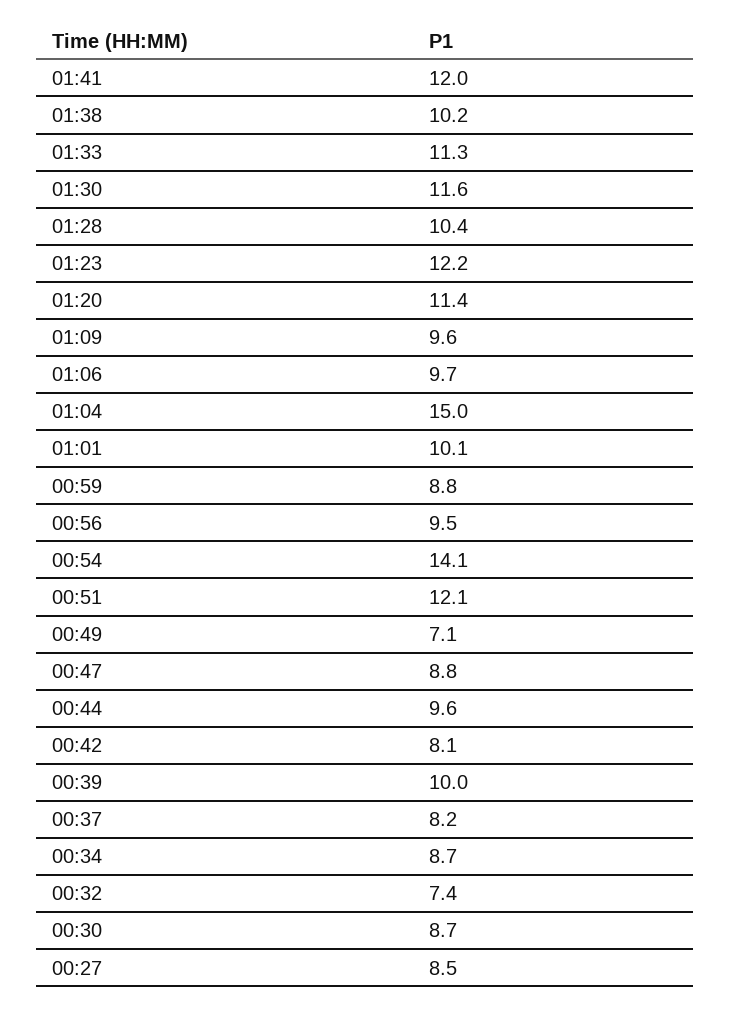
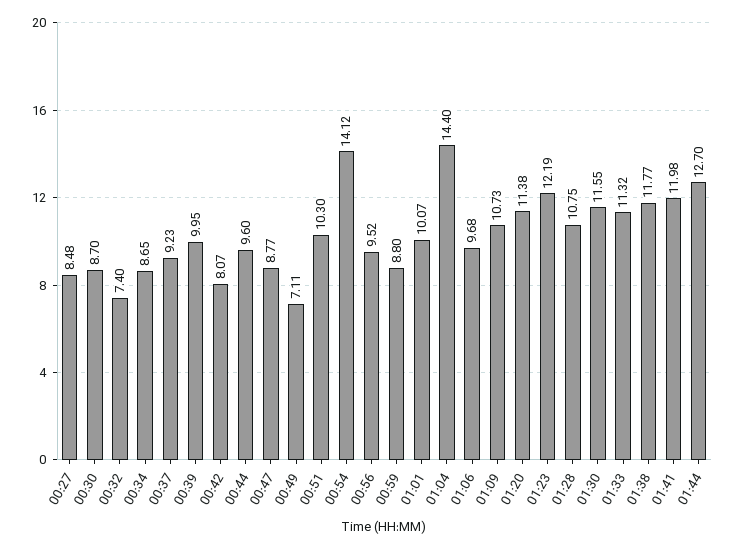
  {
    "01:41": 11.98,
-   "01:38": 10.2,
+   "01:38": 11.77,
    "01:33": 11.32,
    "01:30": 11.55,
-   "01:28": 10.4,
+   "01:28": 10.75,
    "01:23": 12.19,
    "01:20": 11.38,
-   "01:09": 9.6,
+   "01:09": 10.73,
    "01:06": 9.68,
-   "01:04": 15,
+   "01:04": 14.4,
    "01:01": 10.07,
    "00:59": 8.8,
    "00:56": 9.52,
    "00:54": 14.12,
-   "00:51": 12.1,
+   "00:51": 10.3,
    "00:49": 7.11,
    "00:47": 8.77,
    "00:44": 9.6,
    "00:42": 8.07,
    "00:39": 9.95,
-   "00:37": 8.2,
+   "00:37": 9.23,
    "00:34": 8.65,
    "00:32": 7.4,
    "00:30": 8.7,
-   "00:27": 8.48
+   "00:27": 8.48,
+   "01:44": 12.7
  }

